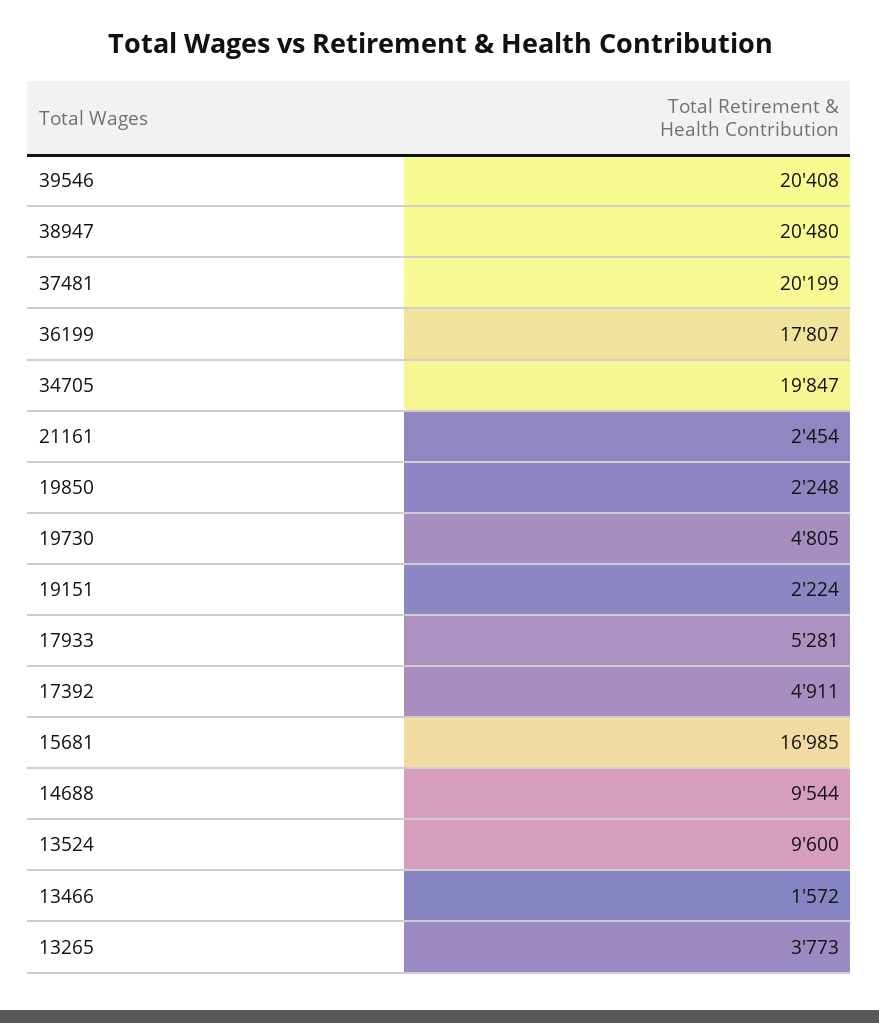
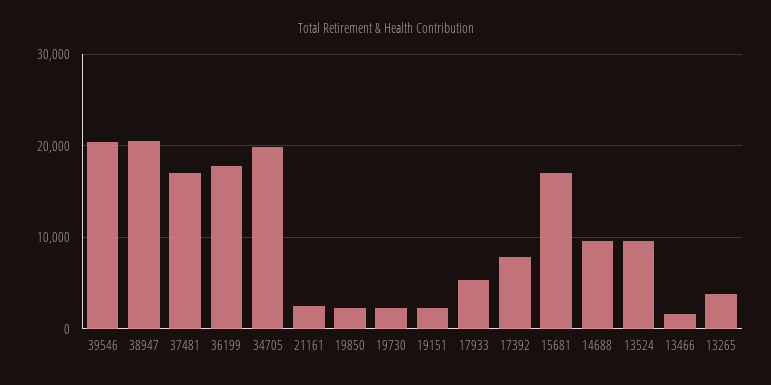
  {
    "39546": 20408,
    "38947": 20480,
-   "37481": 20199,
+   "37481": 17000,
    "36199": 17807,
    "34705": 19847,
    "21161": 2454,
    "19850": 2248,
-   "19730": 4805,
+   "19730": 2000,
    "19151": 2224,
    "17933": 5281,
-   "17392": 4911,
+   "17392": 8000,
    "15681": 16985,
    "14688": 9544,
    "13524": 9600,
    "13466": 1572,
    "13265": 3773
  }

